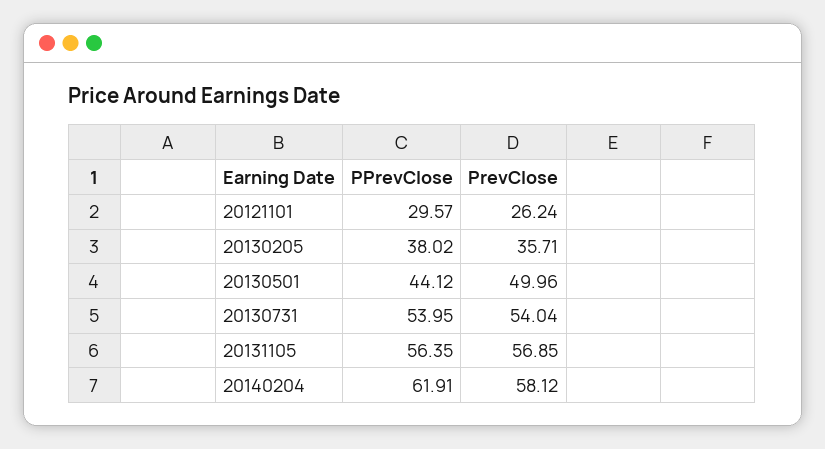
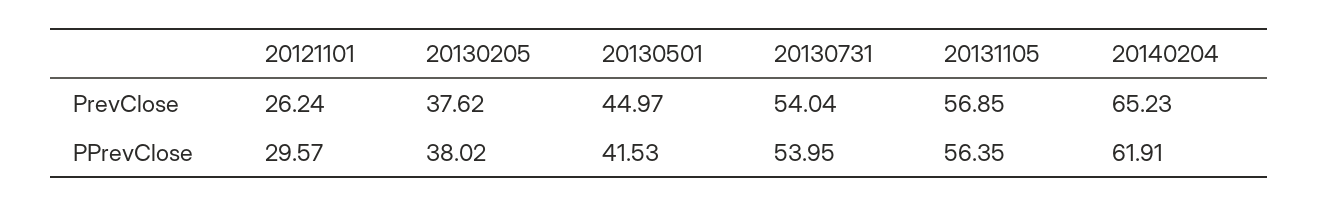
  {
    "PPrevClose": {
      "20121101": 29.57,
      "20130205": 38.02,
-     "20130501": 44.12,
+     "20130501": 41.53,
      "20130731": 53.95,
      "20131105": 56.35,
      "20140204": 61.91
    },
    "PrevClose": {
      "20121101": 26.24,
-     "20130205": 35.71,
+     "20130205": 37.62,
-     "20130501": 49.96,
+     "20130501": 44.97,
      "20130731": 54.04,
      "20131105": 56.85,
-     "20140204": 58.12
+     "20140204": 65.23
    }
  }

